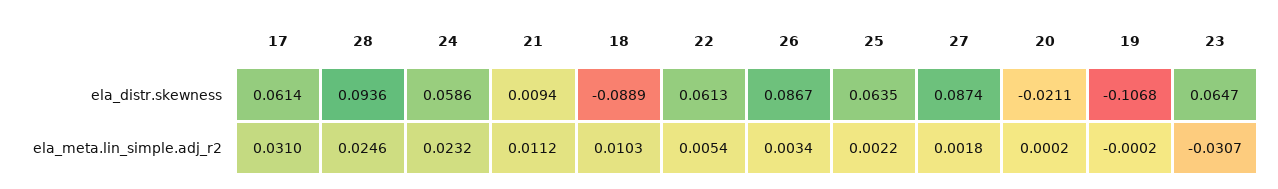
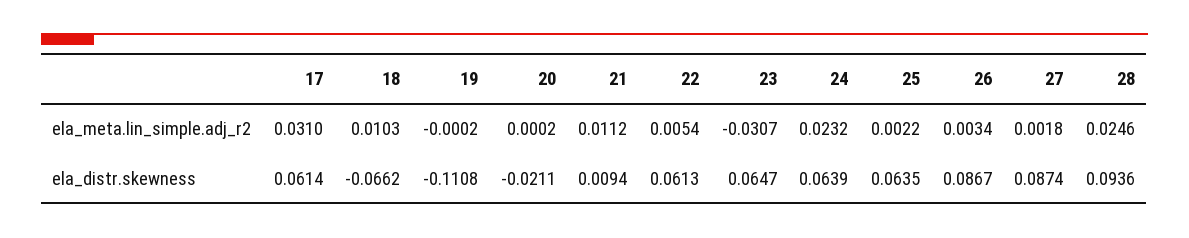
  {
    "17": {
      "ela_distr.skewness": 0.0614,
      "ela_meta.lin_simple.adj_r2": 0.031
    },
    "28": {
      "ela_distr.skewness": 0.0936,
      "ela_meta.lin_simple.adj_r2": 0.0246
    },
    "24": {
-     "ela_distr.skewness": 0.0586,
+     "ela_distr.skewness": 0.0639,
      "ela_meta.lin_simple.adj_r2": 0.0232
    },
    "21": {
      "ela_distr.skewness": 0.0094,
      "ela_meta.lin_simple.adj_r2": 0.0112
    },
    "18": {
-     "ela_distr.skewness": -0.0889,
+     "ela_distr.skewness": -0.0662,
      "ela_meta.lin_simple.adj_r2": 0.0103
    },
    "22": {
      "ela_distr.skewness": 0.0613,
      "ela_meta.lin_simple.adj_r2": 0.0054
    },
    "26": {
      "ela_distr.skewness": 0.0867,
      "ela_meta.lin_simple.adj_r2": 0.0034
    },
    "25": {
      "ela_distr.skewness": 0.0635,
      "ela_meta.lin_simple.adj_r2": 0.0022
    },
    "27": {
      "ela_distr.skewness": 0.0874,
      "ela_meta.lin_simple.adj_r2": 0.0018
    },
    "20": {
      "ela_distr.skewness": -0.0211,
      "ela_meta.lin_simple.adj_r2": 0.0002
    },
    "19": {
-     "ela_distr.skewness": -0.1068,
+     "ela_distr.skewness": -0.1108,
      "ela_meta.lin_simple.adj_r2": -0.0002
    },
    "23": {
      "ela_distr.skewness": 0.0647,
      "ela_meta.lin_simple.adj_r2": -0.0307
    }
  }

